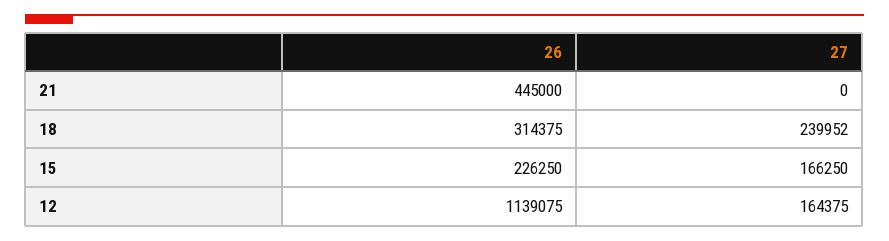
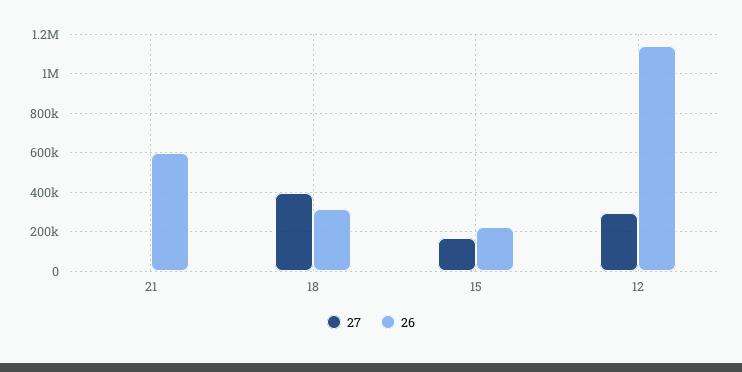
  {
    "26": {
-     "21": 445000,
+     "21": 600000,
      "18": 314375,
      "15": 226250,
      "12": 1139075
    },
    "27": {
      "21": 0,
-     "18": 239952,
+     "18": 400000,
      "15": 166250,
-     "12": 164375
+     "12": 300000
    }
  }

